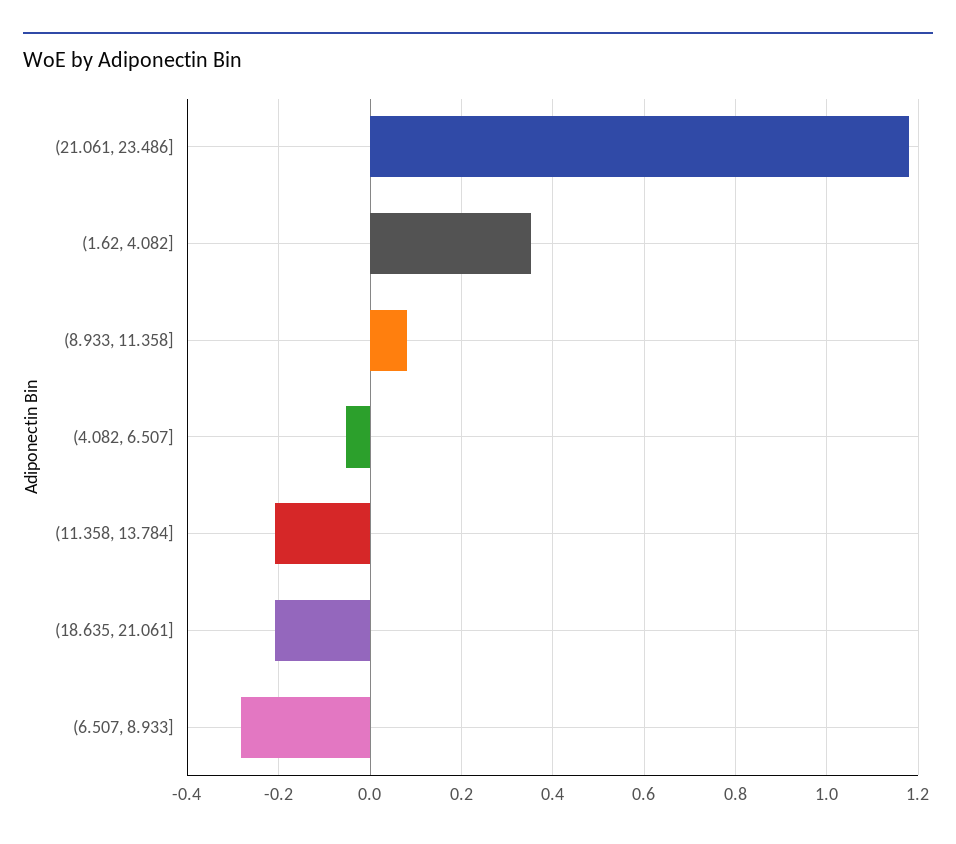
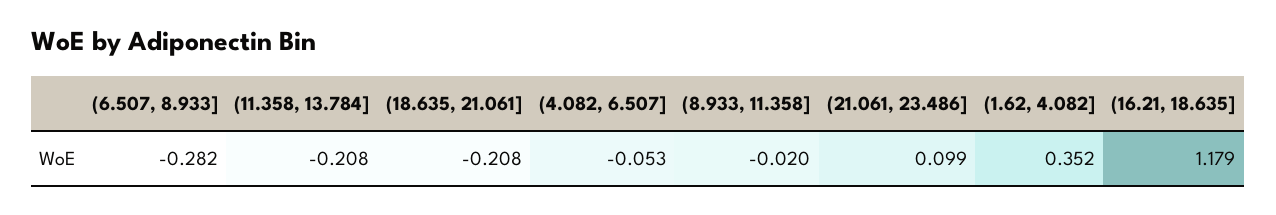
  {
-   "(21.061, 23.486]": 1.18,
+   "(21.061, 23.486]": 0.099,
    "(1.62, 4.082]": 0.352,
-   "(8.933, 11.358]": 0.08,
+   "(8.933, 11.358]": -0.02,
    "(4.082, 6.507]": -0.053,
    "(11.358, 13.784]": -0.208,
    "(18.635, 21.061]": -0.208,
-   "(6.507, 8.933]": -0.282
+   "(6.507, 8.933]": -0.282,
+   "(16.21, 18.635]": 1.179
  }

